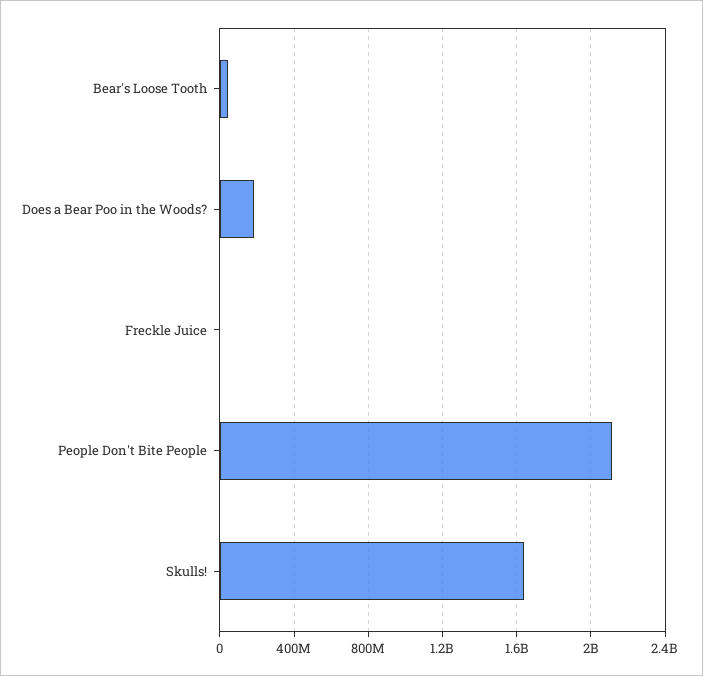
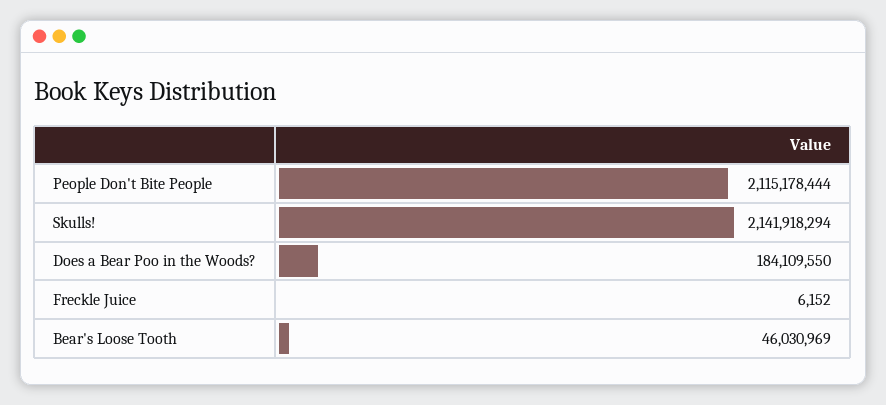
  {
    "Bear's Loose Tooth": 46030969,
    "Does a Bear Poo in the Woods?": 184109550,
    "Freckle Juice": 6152,
    "People Don't Bite People": 2115178444,
-   "Skulls!": 1650000000
+   "Skulls!": 2141918294
  }

